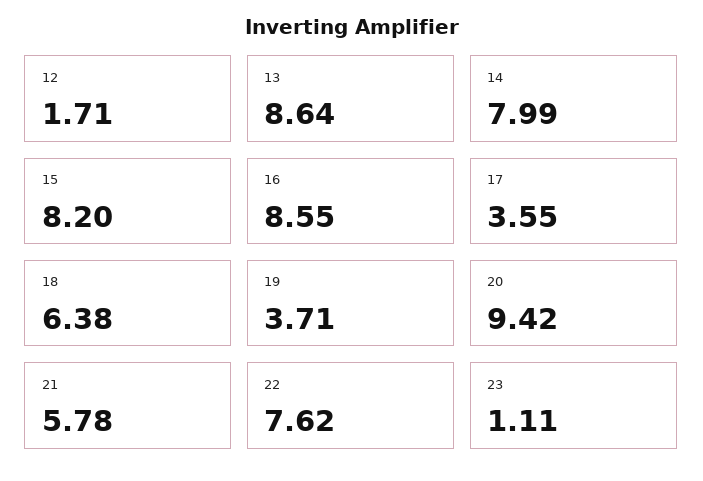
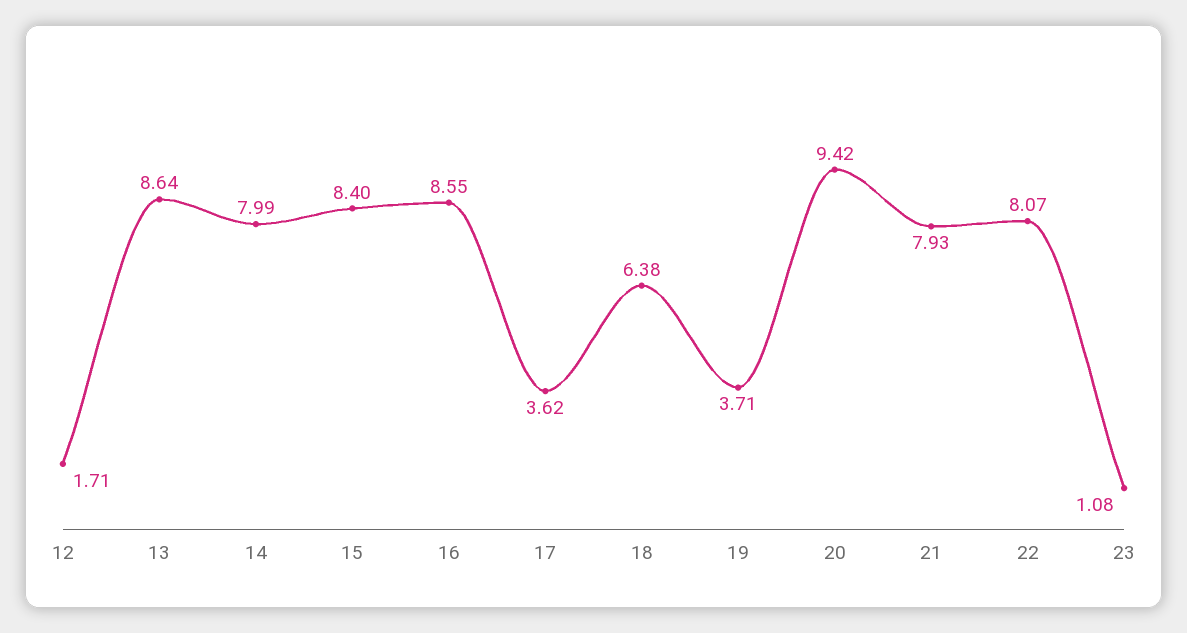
  {
    "12": 1.71,
    "13": 8.64,
    "14": 7.99,
-   "15": 8.2,
+   "15": 8.4,
    "16": 8.55,
-   "17": 3.55,
+   "17": 3.62,
    "18": 6.38,
    "19": 3.71,
    "20": 9.42,
-   "21": 5.78,
+   "21": 7.93,
-   "22": 7.62,
+   "22": 8.07,
-   "23": 1.11
+   "23": 1.08
  }

